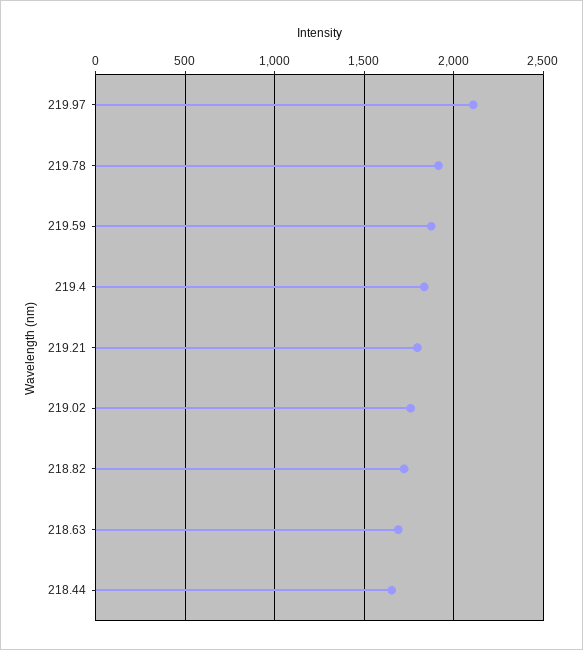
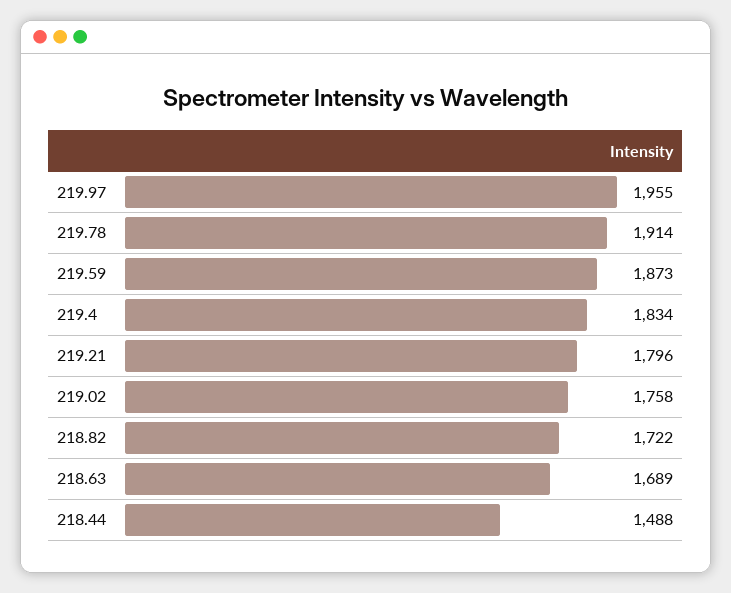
  {
-   "219.97": 2100,
+   "219.97": 1955,
    "219.78": 1914,
    "219.59": 1873,
    "219.4": 1834,
    "219.21": 1796,
    "219.02": 1758,
    "218.82": 1722,
    "218.63": 1689,
-   "218.44": 1650
+   "218.44": 1488
  }

